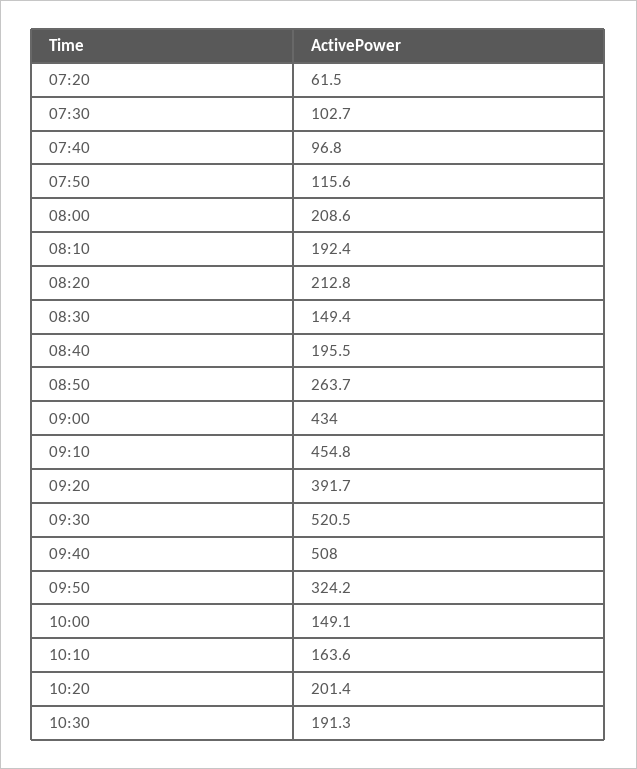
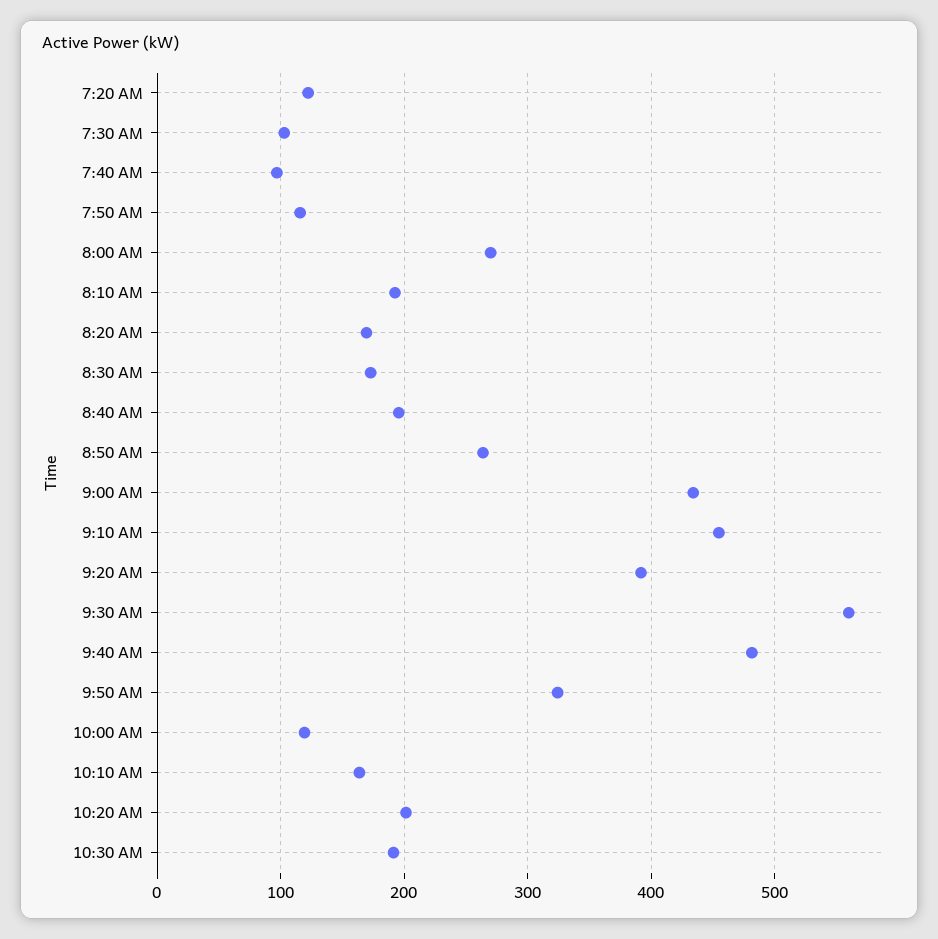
  {
-   "07:20": 61.5,
+   "07:20": 120,
    "07:30": 102.7,
    "07:40": 96.8,
    "07:50": 115.6,
-   "08:00": 208.6,
+   "08:00": 270,
    "08:10": 192.4,
-   "08:20": 212.8,
+   "08:20": 170,
-   "08:30": 149.4,
+   "08:30": 170,
    "08:40": 195.5,
    "08:50": 263.7,
    "09:00": 434,
    "09:10": 454.8,
    "09:20": 391.7,
-   "09:30": 520.5,
+   "09:30": 560,
-   "09:40": 508,
+   "09:40": 480,
    "09:50": 324.2,
-   "10:00": 149.1,
+   "10:00": 120,
    "10:10": 163.6,
    "10:20": 201.4,
    "10:30": 191.3
  }

